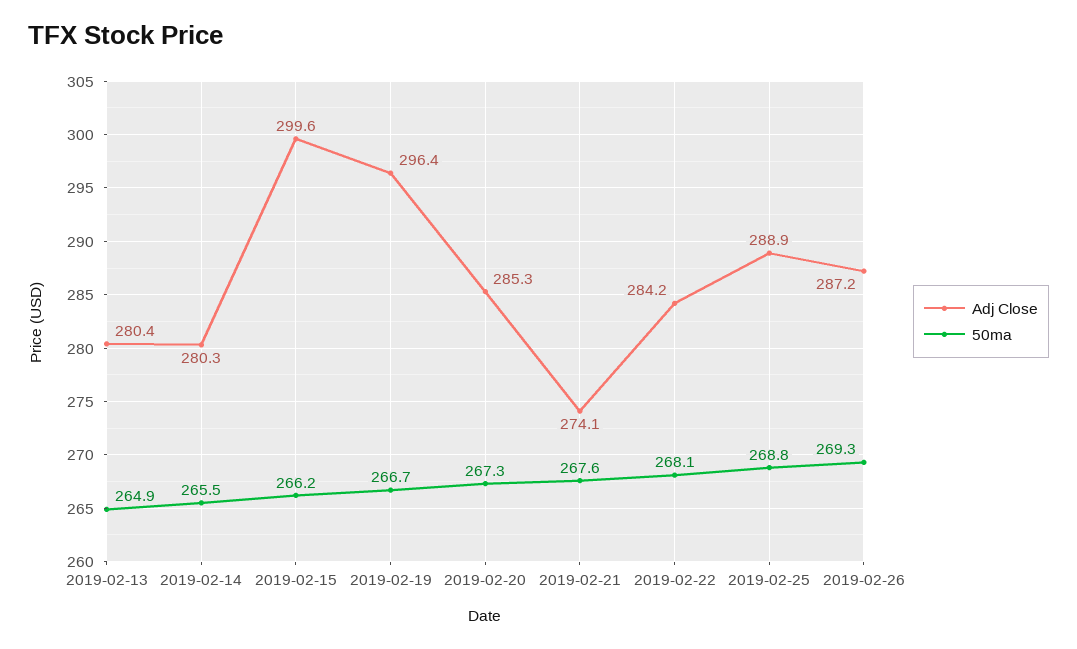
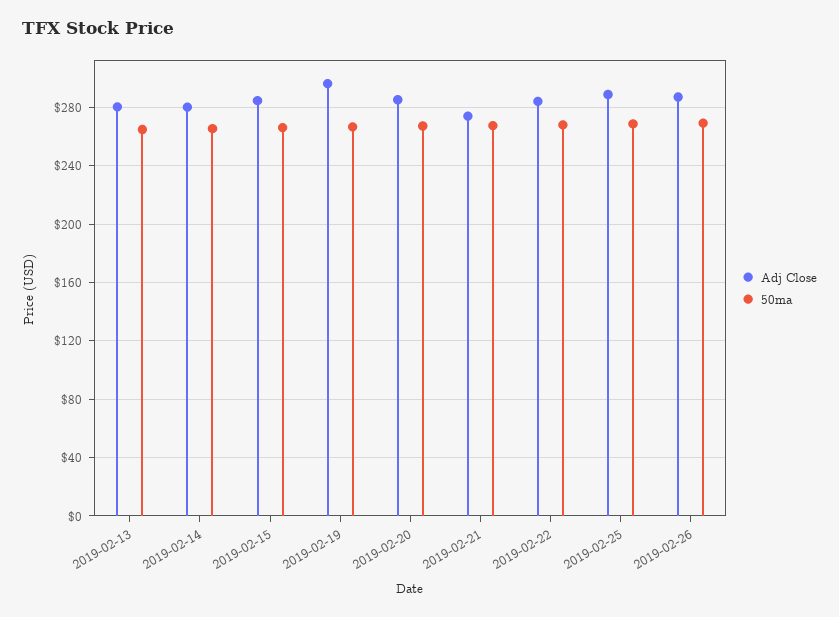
  {
    "Adj Close": {
      "2019-02-13": 280.4,
      "2019-02-14": 280.3,
-     "2019-02-15": 299.6,
+     "2019-02-15": 285,
      "2019-02-19": 296.4,
      "2019-02-20": 285.3,
      "2019-02-21": 274.1,
      "2019-02-22": 284.2,
      "2019-02-25": 288.9,
      "2019-02-26": 287.2
    },
    "50ma": {
      "2019-02-13": 264.9,
      "2019-02-14": 265.5,
      "2019-02-15": 266.2,
      "2019-02-19": 266.7,
      "2019-02-20": 267.3,
      "2019-02-21": 267.6,
      "2019-02-22": 268.1,
      "2019-02-25": 268.8,
      "2019-02-26": 269.3
    }
  }

